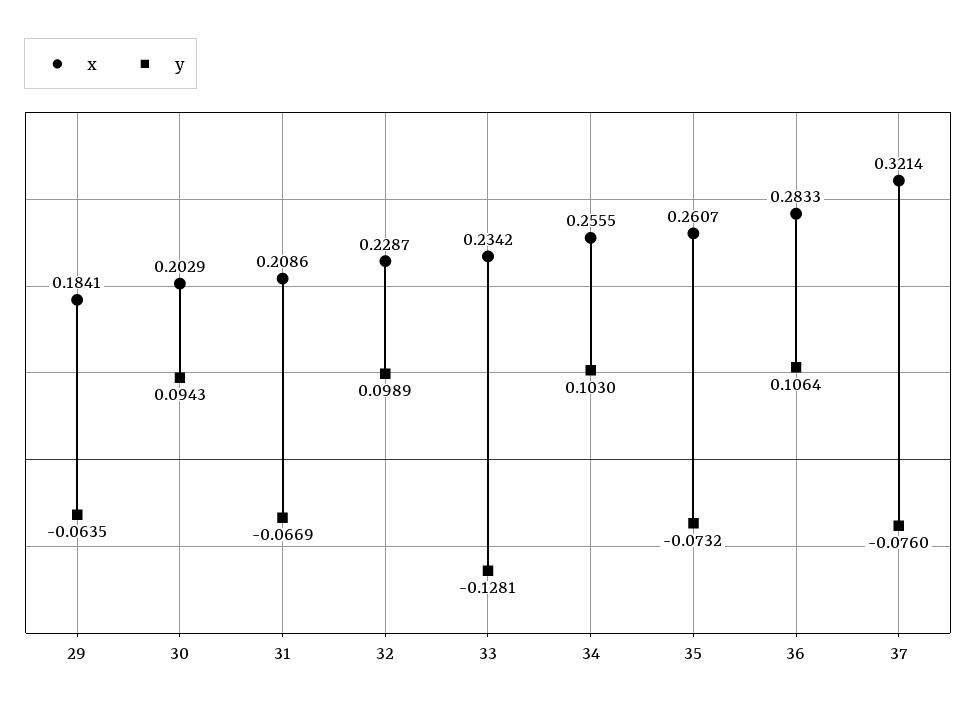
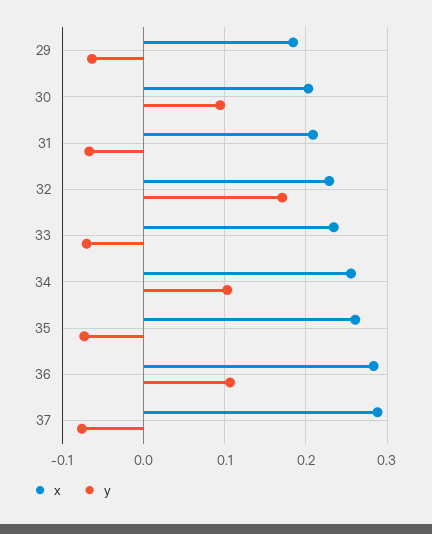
  {
    "x": {
      "29": 0.1841,
      "30": 0.2029,
      "31": 0.2086,
      "32": 0.2287,
      "33": 0.2342,
      "34": 0.2555,
      "35": 0.2607,
      "36": 0.2833,
-     "37": 0.3214
+     "37": 0.29
    },
    "y": {
      "29": -0.0635,
      "30": 0.0943,
      "31": -0.0669,
-     "32": 0.0989,
+     "32": 0.17,
-     "33": -0.1281,
+     "33": -0.07,
      "34": 0.103,
      "35": -0.0732,
      "36": 0.1064,
      "37": -0.076
    }
  }

